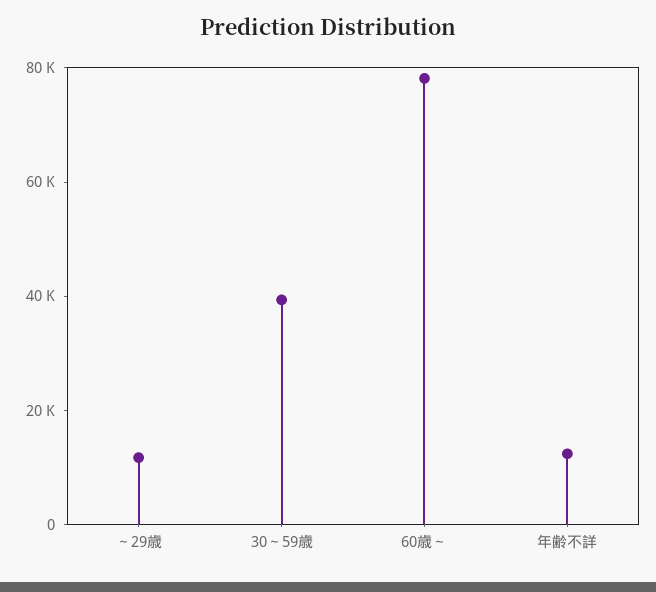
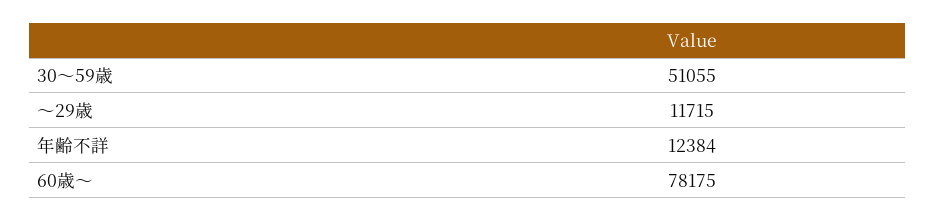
  {
    "～29歳": 11715,
-   "30～59歳": 40000,
+   "30～59歳": 51055,
    "60歳～": 78175,
    "年齢不詳": 12384
  }

